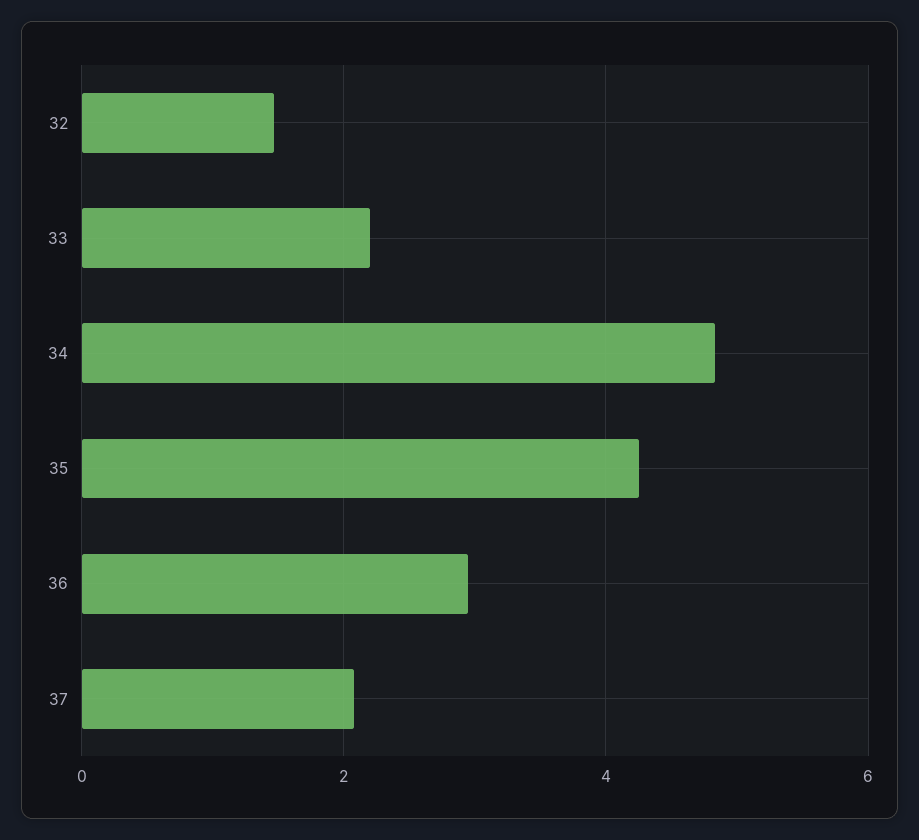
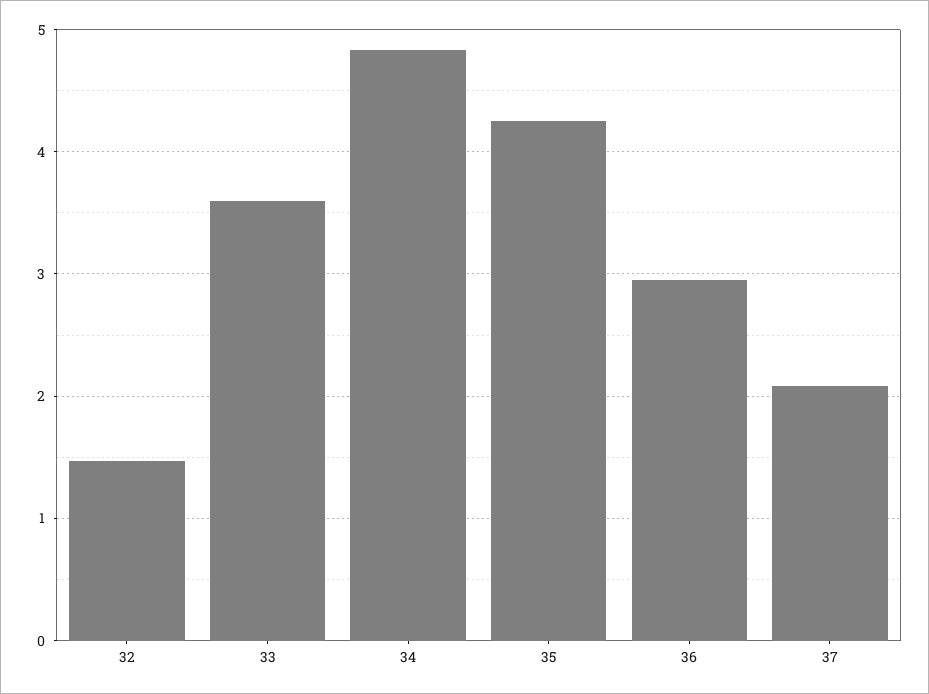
  {
    "32": 1.5,
-   "33": 2.2,
+   "33": 3.6,
    "34": 4.8,
    "35": 4.3,
    "36": 3,
    "37": 2.1
  }

